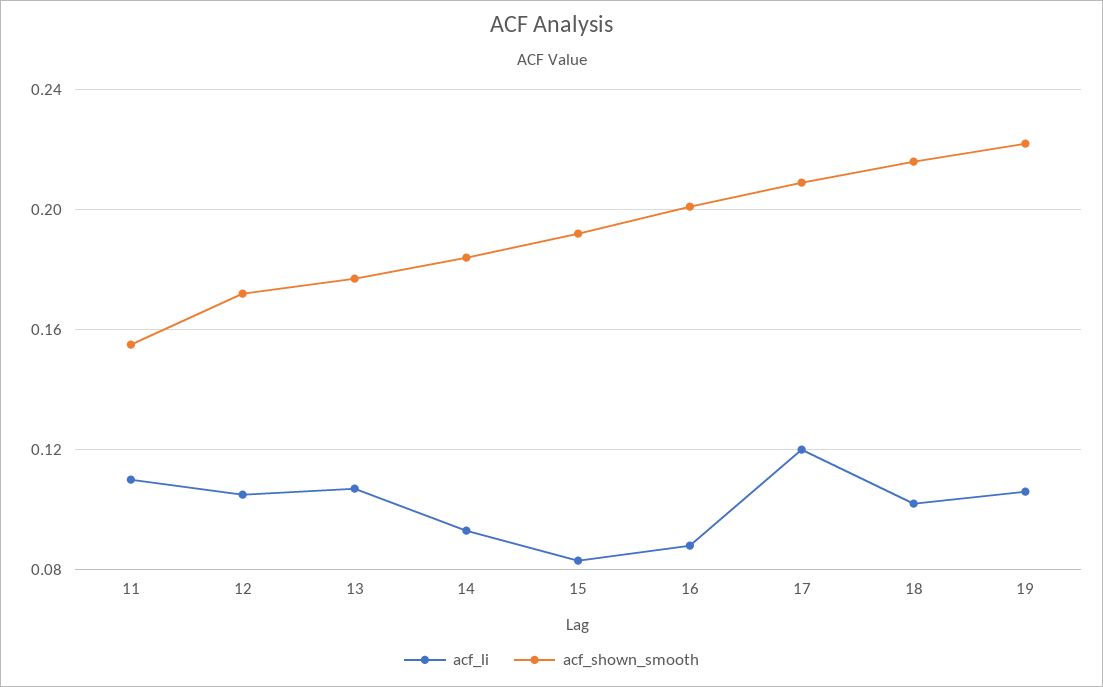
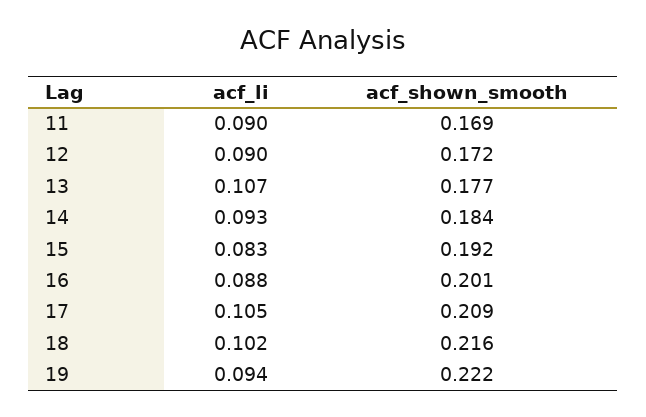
  {
    "acf_li": {
-     "11": 0.11,
+     "11": 0.09,
-     "12": 0.105,
+     "12": 0.09,
      "13": 0.107,
      "14": 0.093,
      "15": 0.083,
      "16": 0.088,
-     "17": 0.12,
+     "17": 0.105,
      "18": 0.102,
-     "19": 0.105
+     "19": 0.094
    },
    "acf_shown_smooth": {
-     "11": 0.155,
+     "11": 0.169,
      "12": 0.172,
      "13": 0.177,
      "14": 0.184,
      "15": 0.192,
      "16": 0.201,
      "17": 0.209,
      "18": 0.216,
      "19": 0.222
    }
  }

